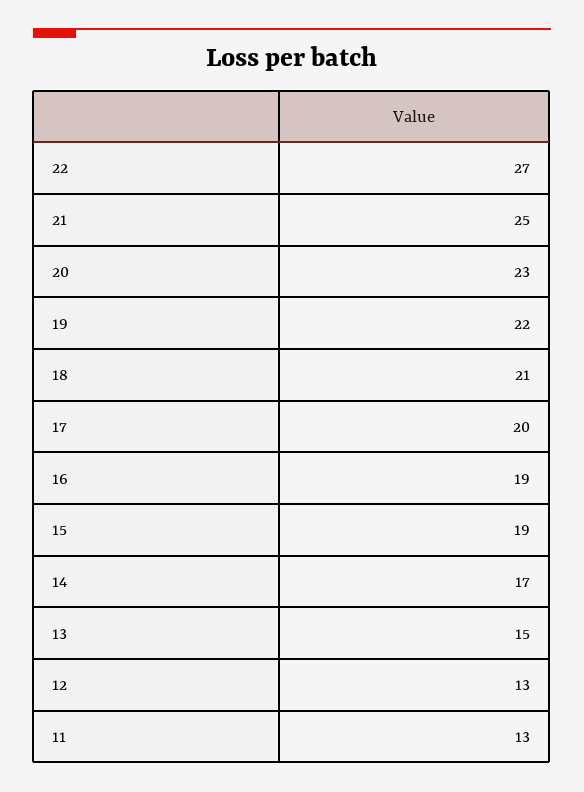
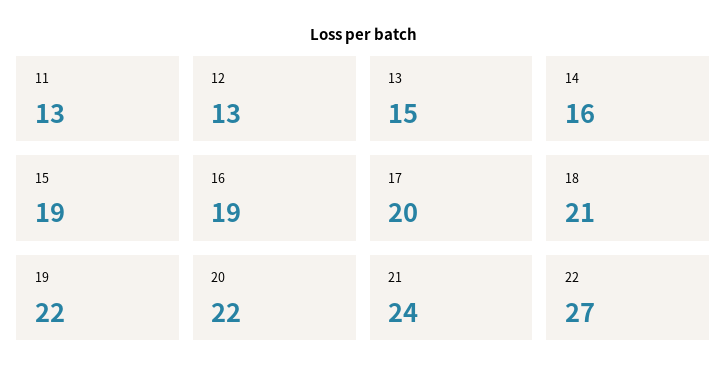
  {
    "22": 27,
-   "21": 25,
+   "21": 24,
-   "20": 23,
+   "20": 22,
    "19": 22,
    "18": 21,
    "17": 20,
    "16": 19,
    "15": 19,
-   "14": 17,
+   "14": 16,
    "13": 15,
    "12": 13,
    "11": 13
  }

